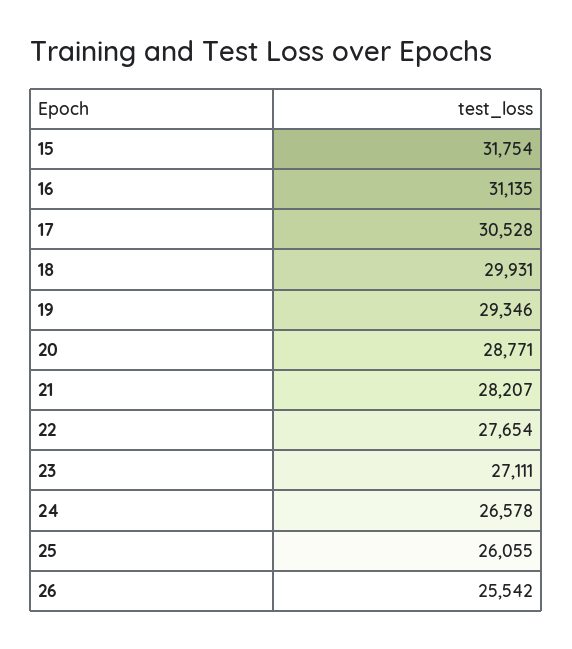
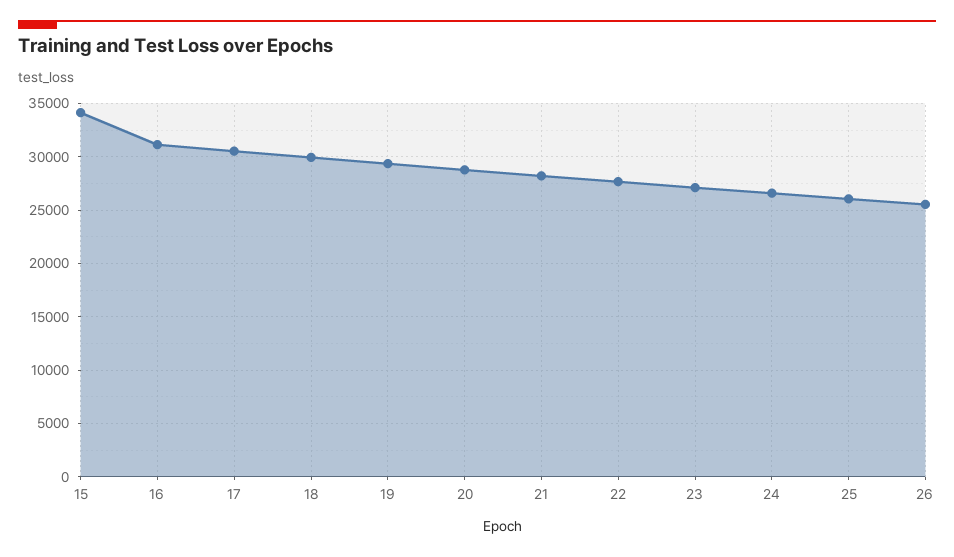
  {
-   "15": 31754,
+   "15": 34000,
    "16": 31135,
    "17": 30528,
    "18": 29931,
    "19": 29346,
    "20": 28771,
    "21": 28207,
    "22": 27654,
    "23": 27111,
    "24": 26578,
    "25": 26055,
    "26": 25542
  }

